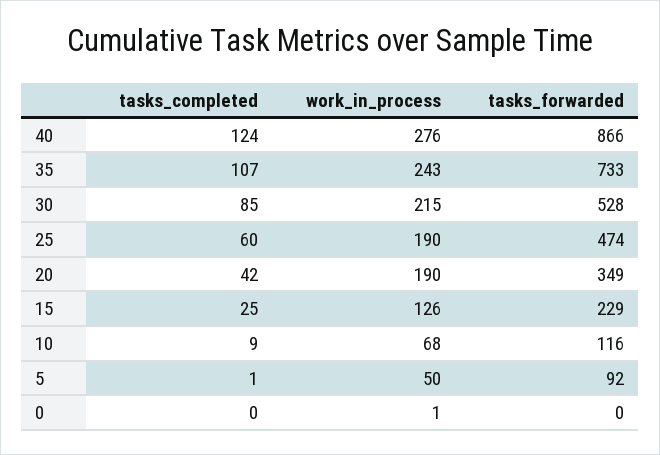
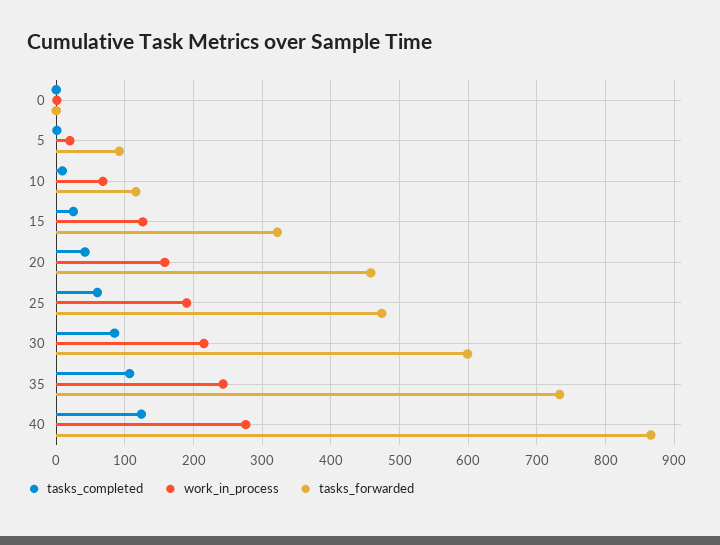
  {
    "tasks_completed": {
      "40": 124,
      "35": 107,
      "30": 85,
      "25": 60,
      "20": 42,
      "15": 25,
      "10": 9,
      "5": 1,
      "0": 0
    },
    "work_in_process": {
      "40": 276,
      "35": 243,
      "30": 215,
      "25": 190,
-     "20": 190,
+     "20": 160,
      "15": 126,
      "10": 68,
-     "5": 50,
+     "5": 20,
      "0": 1
    },
    "tasks_forwarded": {
      "40": 866,
      "35": 733,
-     "30": 528,
+     "30": 600,
      "25": 474,
-     "20": 349,
+     "20": 460,
-     "15": 229,
+     "15": 320,
      "10": 116,
      "5": 92,
      "0": 0
    }
  }

